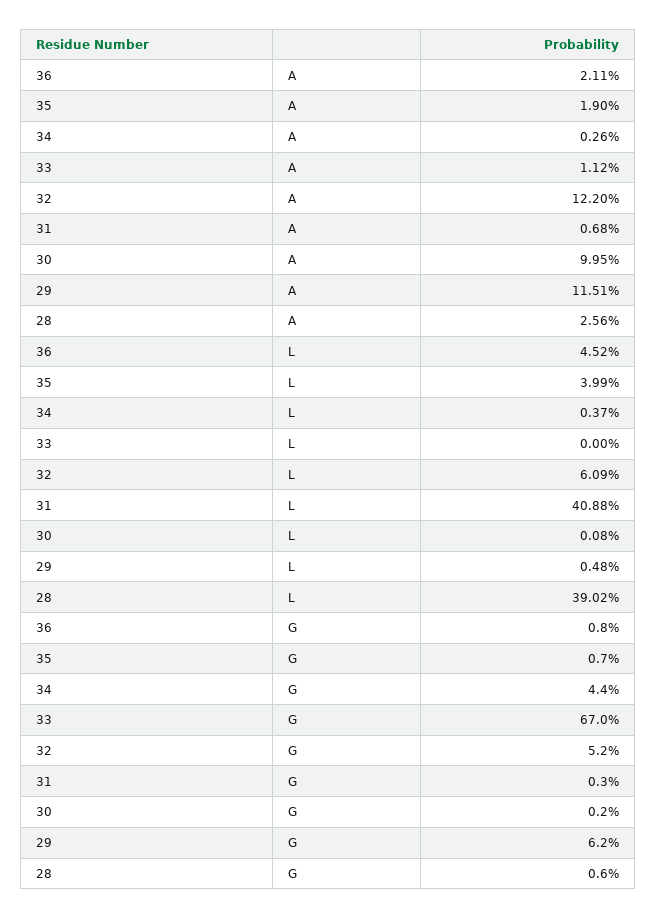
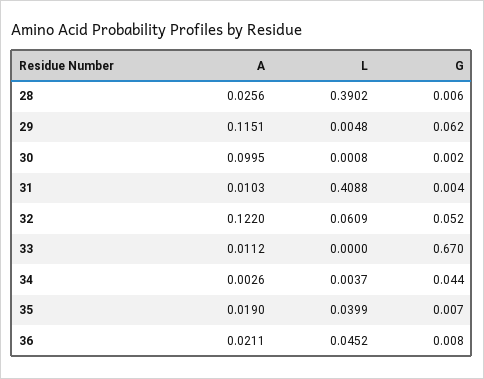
  {
    "36": {
      "A": 0.0211,
      "L": 0.0452,
      "G": 0.008
    },
    "35": {
      "A": 0.019,
      "L": 0.0399,
      "G": 0.007
    },
    "34": {
      "A": 0.0026,
      "L": 0.0037,
      "G": 0.044
    },
    "33": {
      "A": 0.0112,
      "L": 0,
      "G": 0.67
    },
    "32": {
      "A": 0.122,
      "L": 0.0609,
      "G": 0.052
    },
    "31": {
-     "A": 0.0068,
+     "A": 0.0103,
      "L": 0.4088,
-     "G": 0.003
+     "G": 0.004
    },
    "30": {
      "A": 0.0995,
      "L": 0.0008,
      "G": 0.002
    },
    "29": {
      "A": 0.1151,
      "L": 0.0048,
      "G": 0.062
    },
    "28": {
      "A": 0.0256,
      "L": 0.3902,
      "G": 0.006
    }
  }

